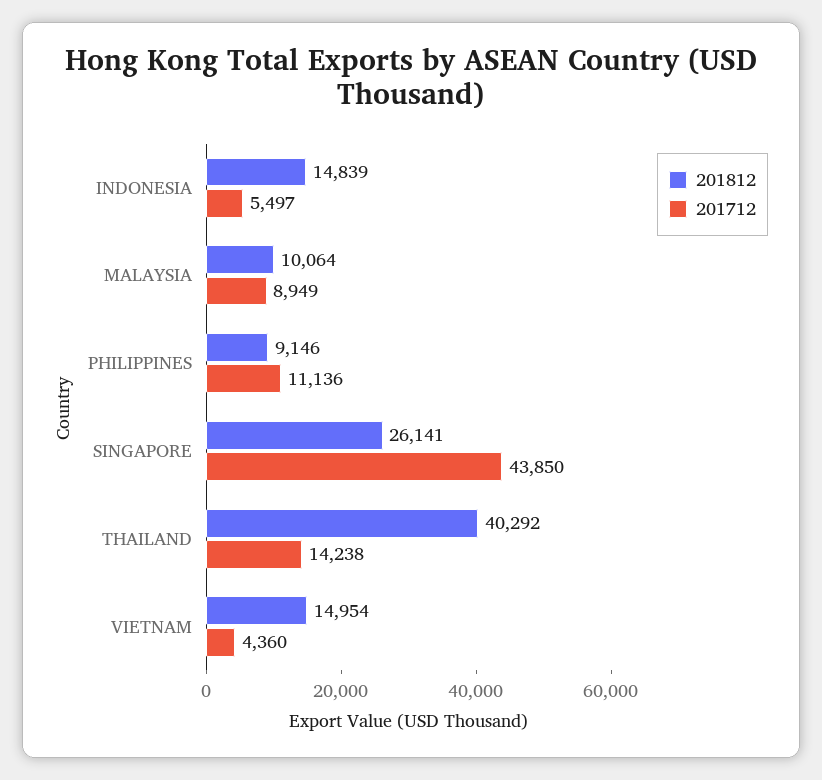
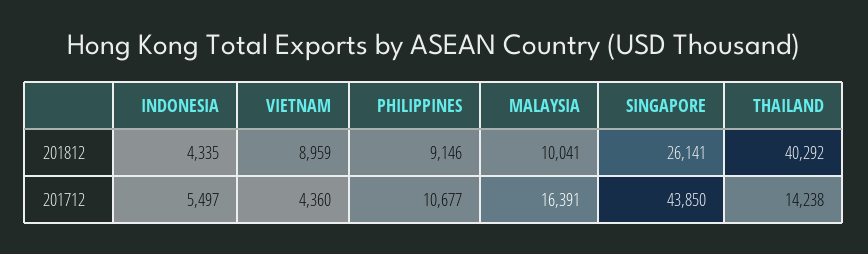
  {
    "201812": {
-     "INDONESIA": 14839,
+     "INDONESIA": 4335,
-     "MALAYSIA": 10064,
+     "MALAYSIA": 10041,
      "PHILIPPINES": 9146,
      "SINGAPORE": 26141,
      "THAILAND": 40292,
-     "VIETNAM": 14954
+     "VIETNAM": 8959
    },
    "201712": {
      "INDONESIA": 5497,
-     "MALAYSIA": 8949,
+     "MALAYSIA": 16391,
-     "PHILIPPINES": 11136,
+     "PHILIPPINES": 10677,
      "SINGAPORE": 43850,
      "THAILAND": 14238,
      "VIETNAM": 4360
    }
  }

